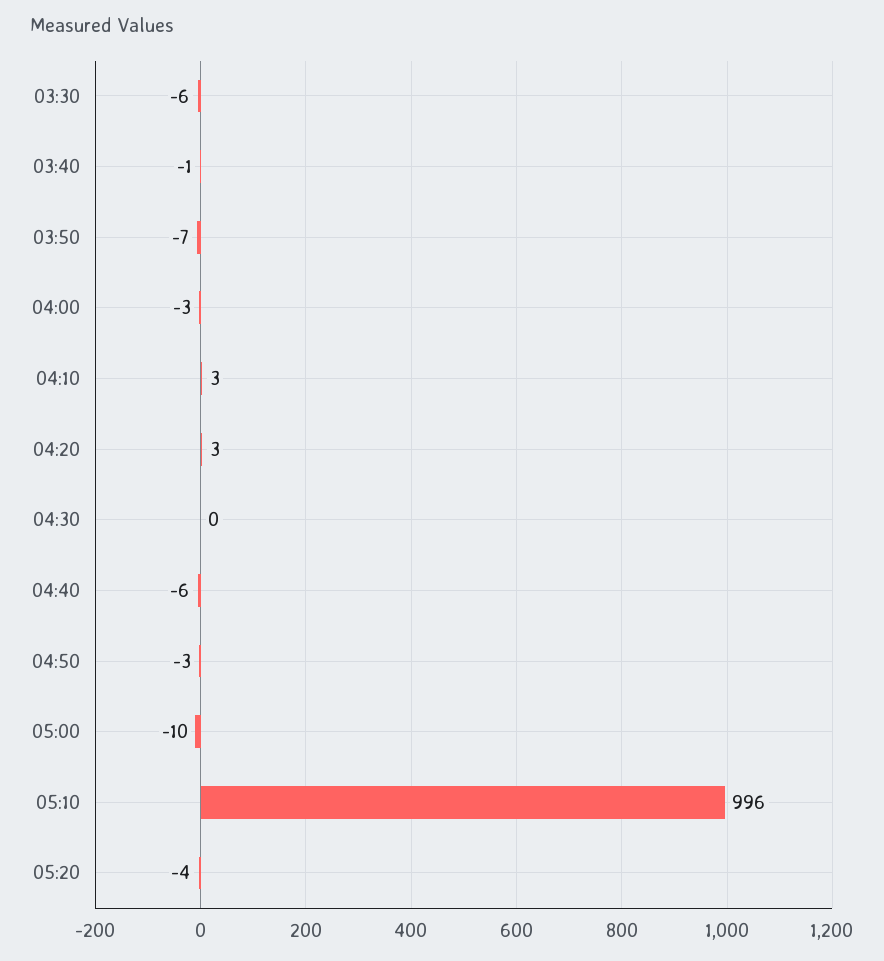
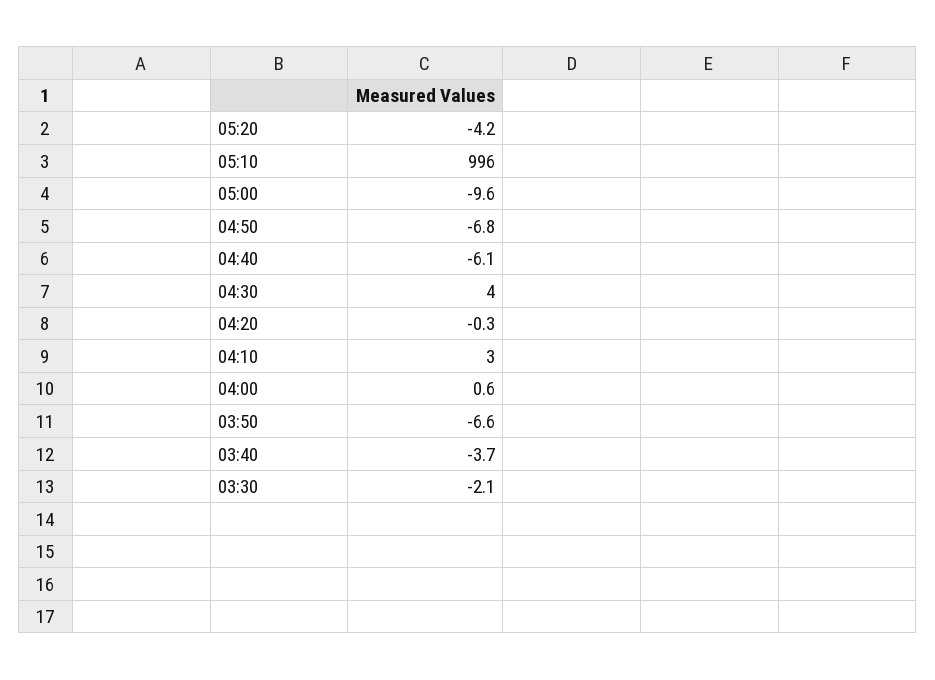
  {
-   "03:30": -6,
+   "03:30": -2.1,
-   "03:40": -1,
+   "03:40": -3.7,
    "03:50": -6.6,
-   "04:00": -3,
+   "04:00": 0.6,
    "04:10": 3,
-   "04:20": 3,
+   "04:20": -0.3,
-   "04:30": 0,
+   "04:30": 4,
    "04:40": -6.1,
-   "04:50": -3,
+   "04:50": -6.8,
    "05:00": -9.6,
    "05:10": 996,
    "05:20": -4.2
  }

